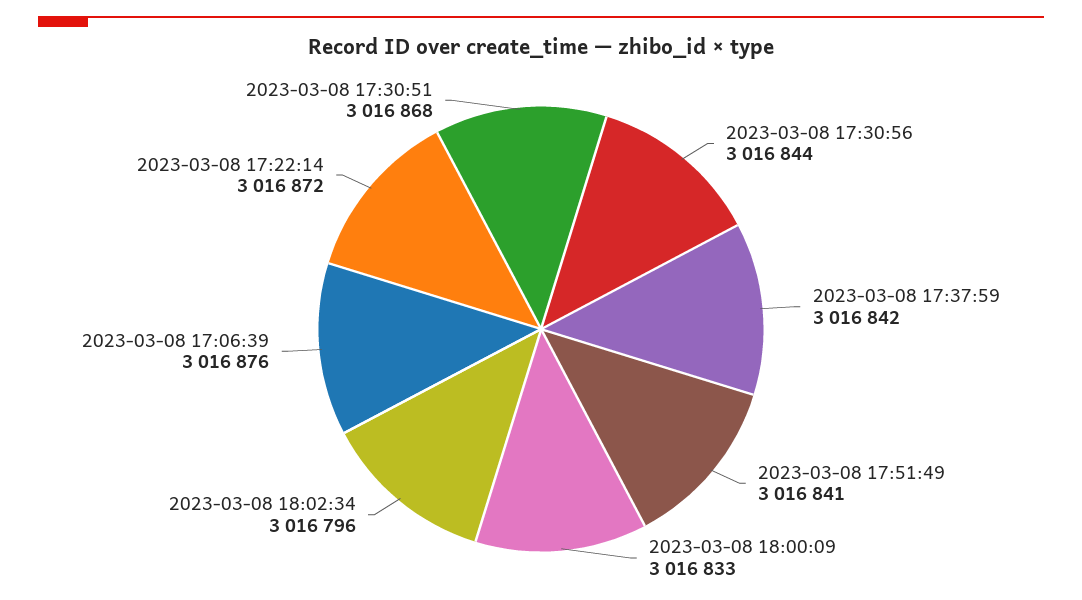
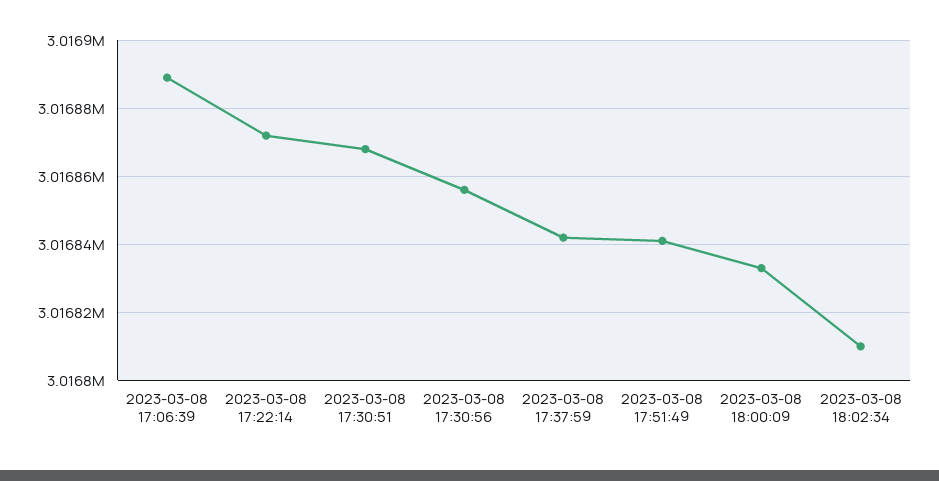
  {
-   "2023-03-08 17:30:56": 3016844,
+   "2023-03-08 17:30:56": 3016855,
    "2023-03-08 17:37:59": 3016842,
    "2023-03-08 17:51:49": 3016841,
    "2023-03-08 18:00:09": 3016833,
-   "2023-03-08 18:02:34": 3016796,
+   "2023-03-08 18:02:34": 3016810,
-   "2023-03-08 17:06:39": 3016876,
+   "2023-03-08 17:06:39": 3016890,
    "2023-03-08 17:22:14": 3016872,
    "2023-03-08 17:30:51": 3016868
  }

